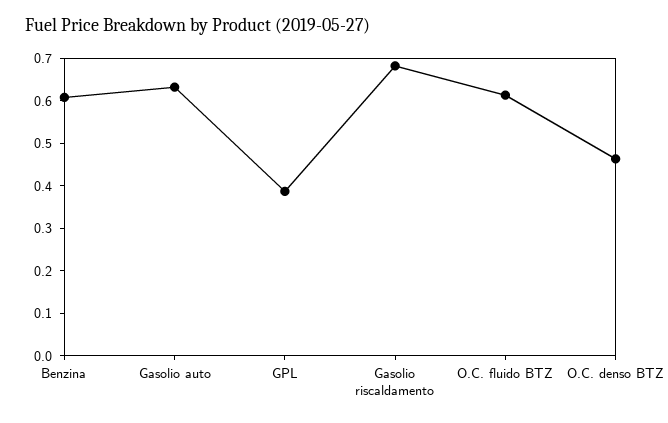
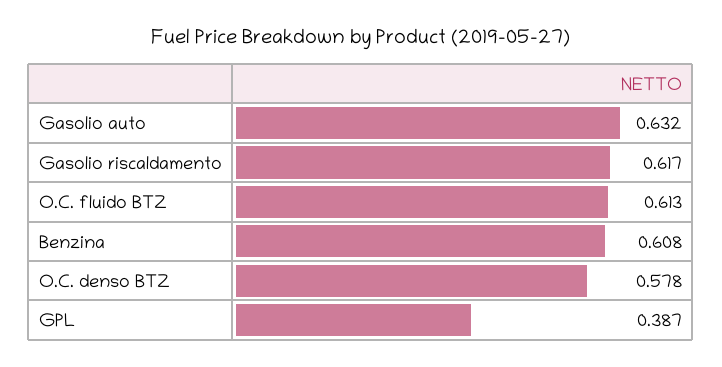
  {
    "Benzina": 0.608,
    "Gasolio auto": 0.632,
    "GPL": 0.387,
-   "Gasolio riscaldamento": 0.68,
+   "Gasolio riscaldamento": 0.617,
    "O.C. fluido BTZ": 0.613,
-   "O.C. denso BTZ": 0.46
+   "O.C. denso BTZ": 0.578
  }

